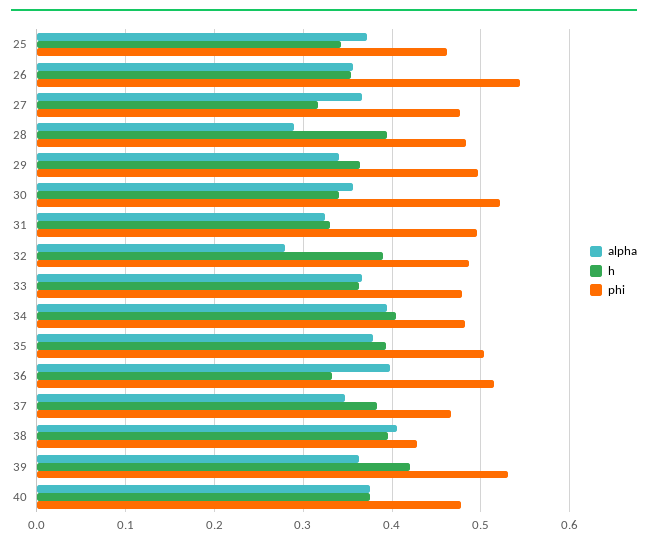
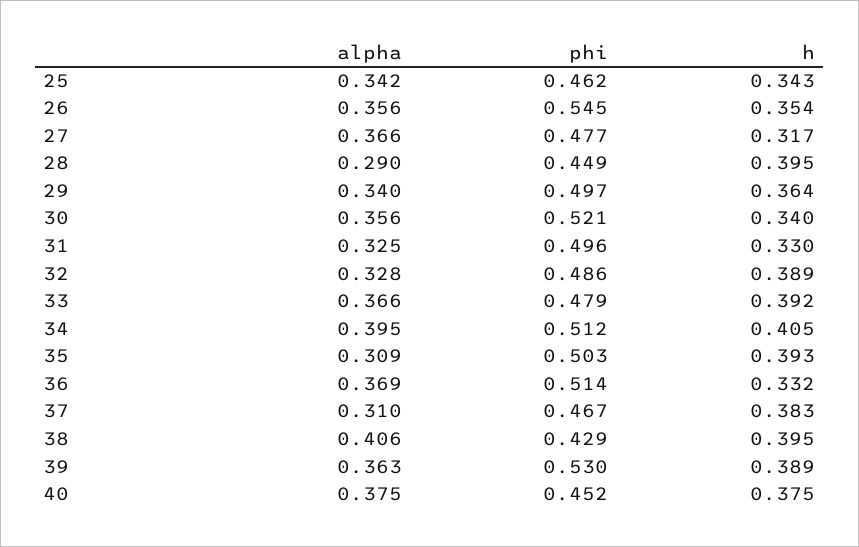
  {
    "alpha": {
-     "25": 0.37,
+     "25": 0.342,
      "26": 0.356,
      "27": 0.366,
      "28": 0.29,
      "29": 0.34,
      "30": 0.356,
      "31": 0.325,
-     "32": 0.28,
+     "32": 0.328,
      "33": 0.366,
      "34": 0.395,
-     "35": 0.38,
+     "35": 0.309,
-     "36": 0.4,
+     "36": 0.369,
-     "37": 0.35,
+     "37": 0.31,
      "38": 0.406,
      "39": 0.363,
      "40": 0.375
    },
    "h": {
      "25": 0.343,
      "26": 0.354,
      "27": 0.317,
      "28": 0.395,
      "29": 0.364,
      "30": 0.34,
      "31": 0.33,
      "32": 0.389,
-     "33": 0.36,
+     "33": 0.392,
      "34": 0.405,
      "35": 0.393,
      "36": 0.332,
      "37": 0.383,
      "38": 0.395,
-     "39": 0.42,
+     "39": 0.389,
      "40": 0.375
    },
    "phi": {
      "25": 0.462,
      "26": 0.545,
      "27": 0.477,
-     "28": 0.48,
+     "28": 0.449,
      "29": 0.497,
      "30": 0.521,
      "31": 0.496,
      "32": 0.486,
      "33": 0.479,
-     "34": 0.48,
+     "34": 0.512,
      "35": 0.503,
      "36": 0.514,
      "37": 0.467,
      "38": 0.429,
      "39": 0.53,
-     "40": 0.48
+     "40": 0.452
    }
  }

